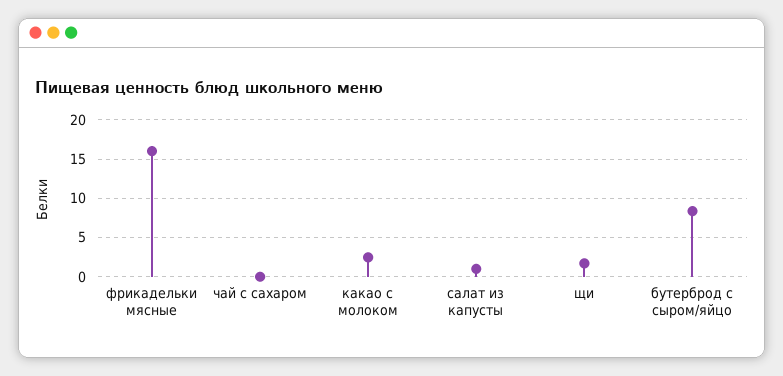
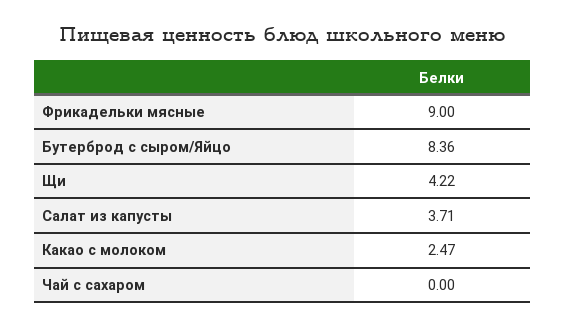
  {
-   "фрикадельки мясные": 16,
+   "фрикадельки мясные": 9,
    "чай с сахаром": 0,
    "какао с молоком": 2.47,
-   "салат из капусты": 1,
+   "салат из капусты": 3.71,
-   "щи": 2,
+   "щи": 4.22,
    "бутерброд с сыром/яйцо": 8.36
  }

